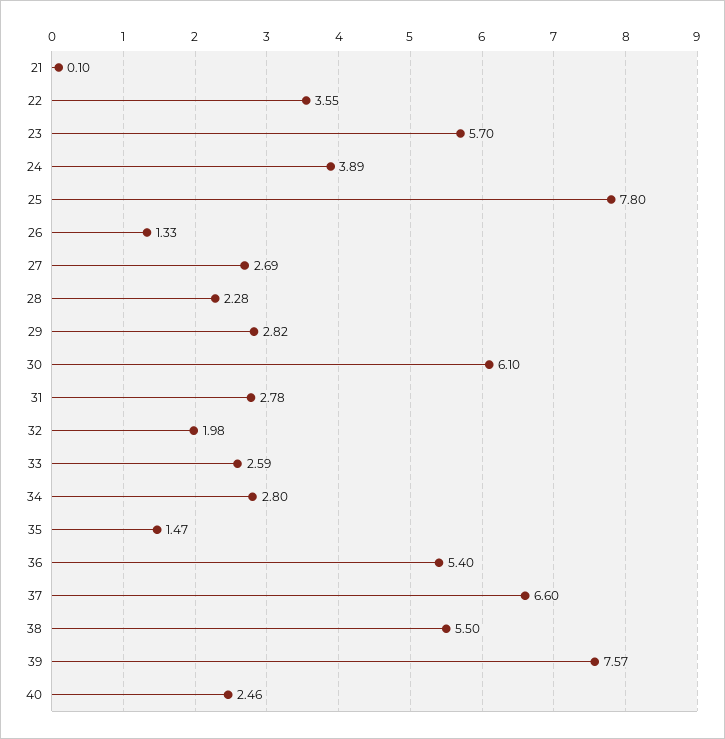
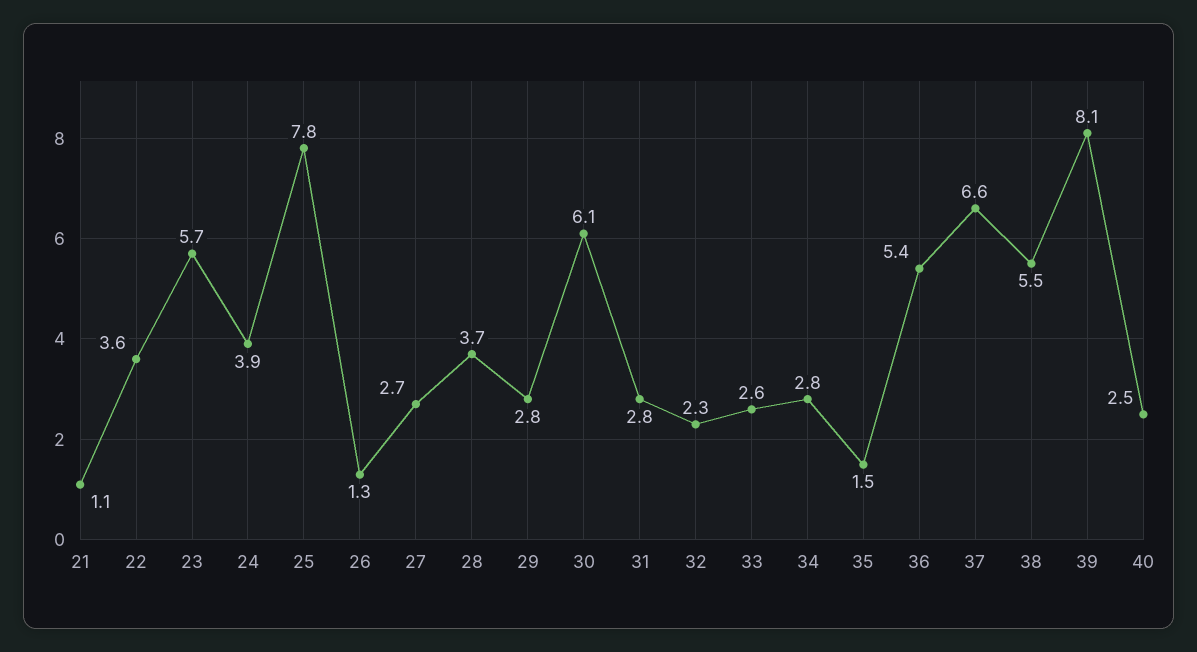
  {
-   "21": 0.1,
+   "21": 1.1,
    "22": 3.55,
    "23": 5.7,
    "24": 3.89,
    "25": 7.8,
    "26": 1.33,
    "27": 2.69,
-   "28": 2.28,
+   "28": 3.7,
    "29": 2.82,
    "30": 6.1,
    "31": 2.78,
-   "32": 1.98,
+   "32": 2.3,
    "33": 2.59,
    "34": 2.8,
    "35": 1.47,
    "36": 5.4,
    "37": 6.6,
    "38": 5.5,
-   "39": 7.57,
+   "39": 8.1,
    "40": 2.46
  }

